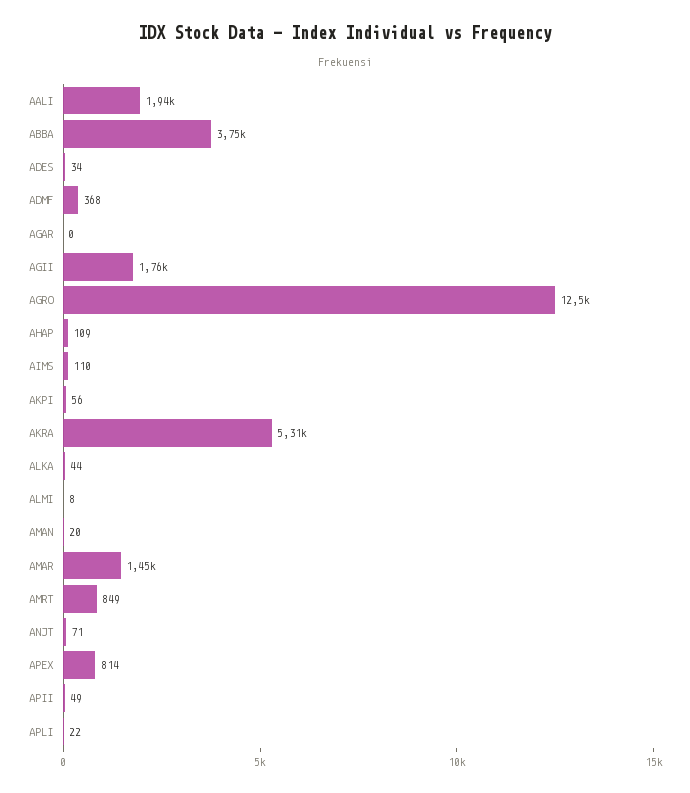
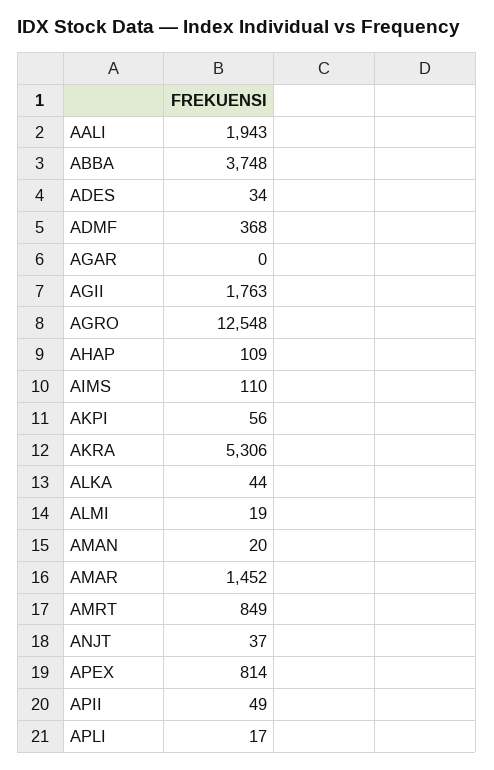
  {
    "AALI": 1943,
    "ABBA": 3748,
    "ADES": 34,
    "ADMF": 368,
    "AGAR": 0,
    "AGII": 1763,
    "AGRO": 12548,
    "AHAP": 109,
    "AIMS": 110,
    "AKPI": 56,
    "AKRA": 5306,
    "ALKA": 44,
-   "ALMI": 8,
+   "ALMI": 19,
    "AMAN": 20,
    "AMAR": 1452,
    "AMRT": 849,
-   "ANJT": 71,
+   "ANJT": 37,
    "APEX": 814,
    "APII": 49,
-   "APLI": 22
+   "APLI": 17
  }

